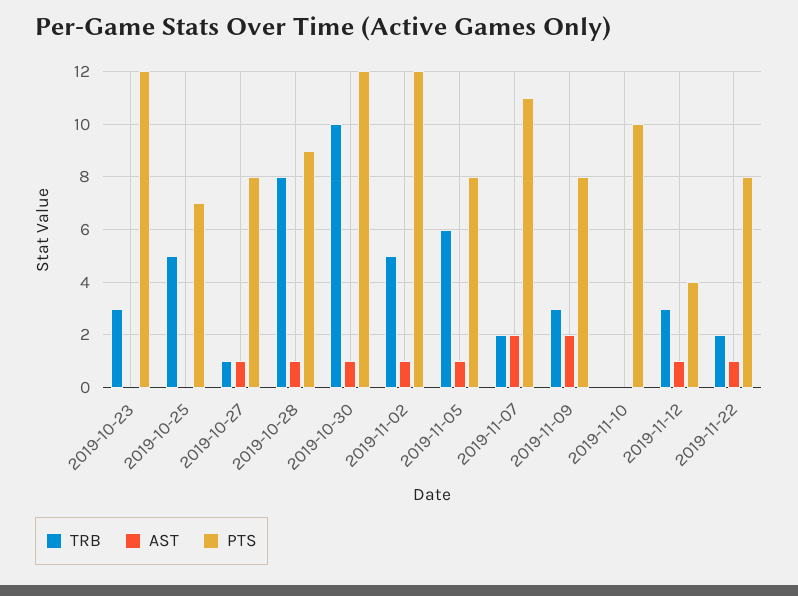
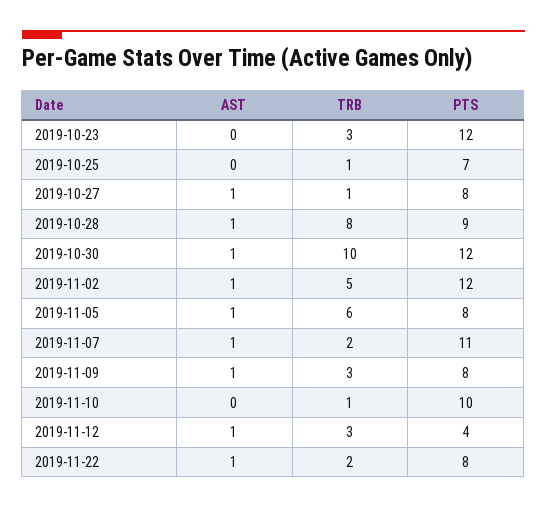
  {
    "TRB": {
      "2019-10-23": 3,
-     "2019-10-25": 5,
+     "2019-10-25": 1,
      "2019-10-27": 1,
      "2019-10-28": 8,
      "2019-10-30": 10,
      "2019-11-02": 5,
      "2019-11-05": 6,
      "2019-11-07": 2,
      "2019-11-09": 3,
-     "2019-11-10": 0,
+     "2019-11-10": 1,
      "2019-11-12": 3,
      "2019-11-22": 2
    },
    "AST": {
      "2019-10-23": 0,
      "2019-10-25": 0,
      "2019-10-27": 1,
      "2019-10-28": 1,
      "2019-10-30": 1,
      "2019-11-02": 1,
      "2019-11-05": 1,
-     "2019-11-07": 2,
+     "2019-11-07": 1,
-     "2019-11-09": 2,
+     "2019-11-09": 1,
      "2019-11-10": 0,
      "2019-11-12": 1,
      "2019-11-22": 1
    },
    "PTS": {
      "2019-10-23": 12,
      "2019-10-25": 7,
      "2019-10-27": 8,
      "2019-10-28": 9,
      "2019-10-30": 12,
      "2019-11-02": 12,
      "2019-11-05": 8,
      "2019-11-07": 11,
      "2019-11-09": 8,
      "2019-11-10": 10,
      "2019-11-12": 4,
      "2019-11-22": 8
    }
  }

